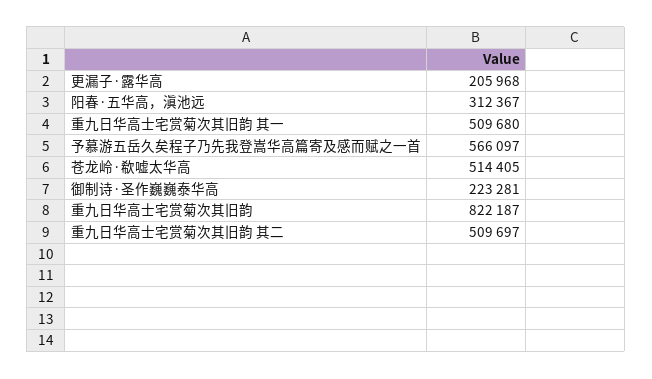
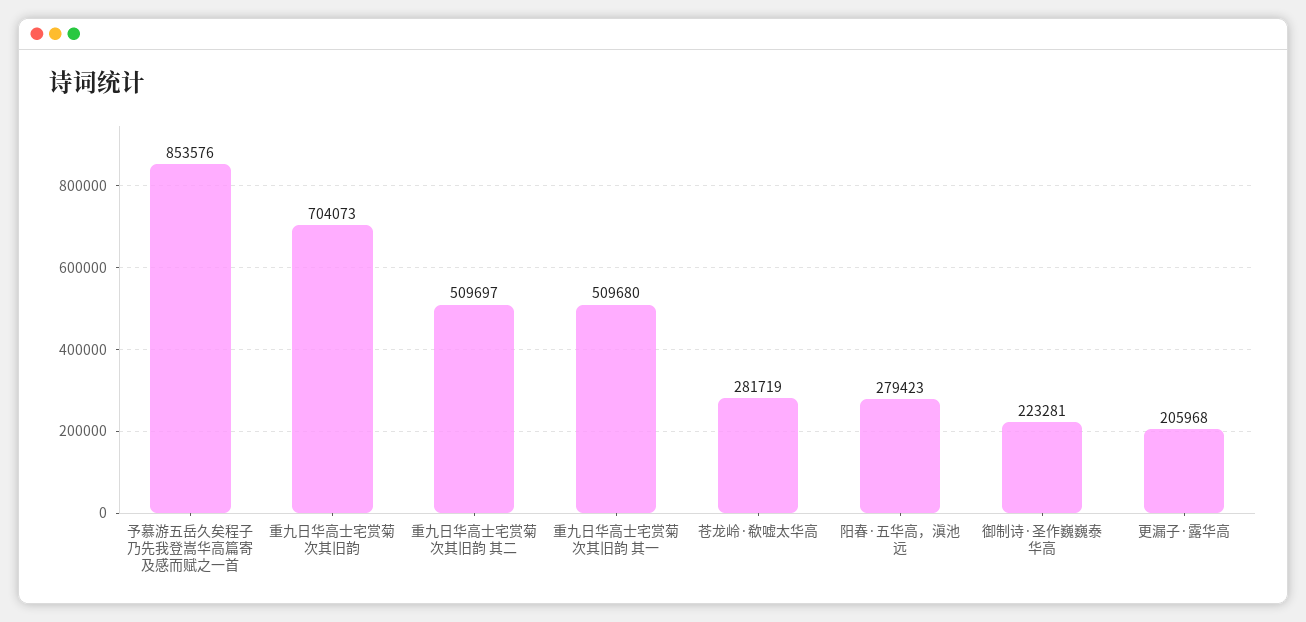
  {
    "更漏子·露华高": 205968,
-   "阳春·五华高，滇池远": 312367,
+   "阳春·五华高，滇池远": 279423,
    "重九日华高士宅赏菊次其旧韵 其一": 509680,
-   "予慕游五岳久矣程子乃先我登嵩华高篇寄及感而赋之一首": 566097,
+   "予慕游五岳久矣程子乃先我登嵩华高篇寄及感而赋之一首": 853576,
-   "苍龙岭·欷嘘太华高": 514405,
+   "苍龙岭·欷嘘太华高": 281719,
    "御制诗·圣作巍巍泰华高": 223281,
-   "重九日华高士宅赏菊次其旧韵": 822187,
+   "重九日华高士宅赏菊次其旧韵": 704073,
    "重九日华高士宅赏菊次其旧韵 其二": 509697
  }

